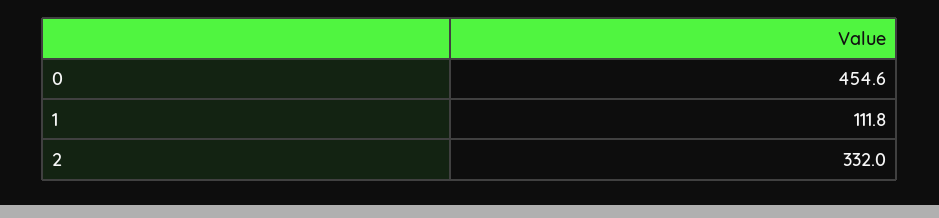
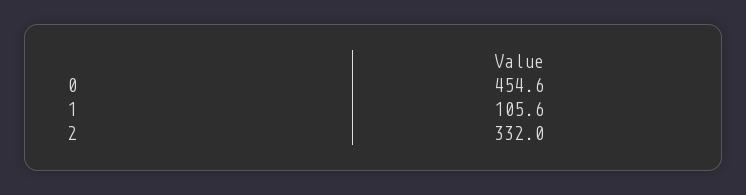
  {
    "0": 454.6,
-   "1": 111.8,
+   "1": 105.6,
    "2": 332
  }

